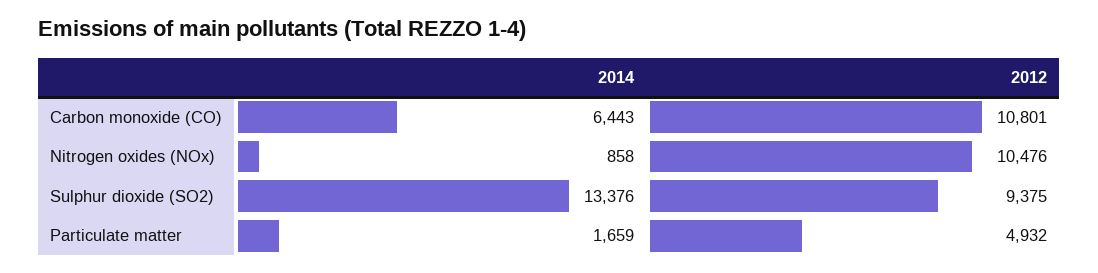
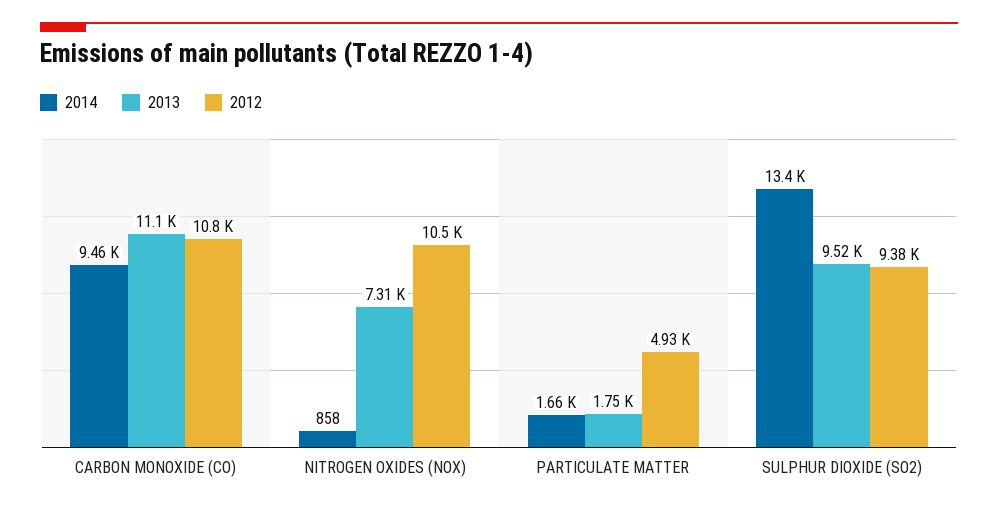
  {
    "2014": {
-     "Carbon monoxide (CO)": 6443,
+     "Carbon monoxide (CO)": 9460,
      "Nitrogen oxides (NOx)": 858,
      "Sulphur dioxide (SO2)": 13376,
      "Particulate matter": 1659
    },
    "2012": {
      "Carbon monoxide (CO)": 10801,
      "Nitrogen oxides (NOx)": 10476,
      "Sulphur dioxide (SO2)": 9375,
      "Particulate matter": 4932
-   }
+   },
+   "2013": {
+     "Carbon monoxide (CO)": 11100,
+     "Nitrogen oxides (NOx)": 7310,
+     "Particulate matter": 1750,
+     "Sulphur dioxide (SO2)": 9520
+   }
  }

